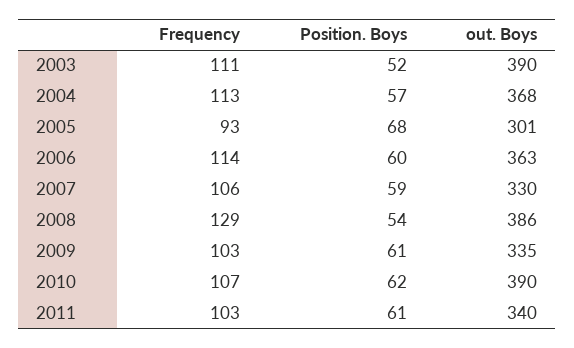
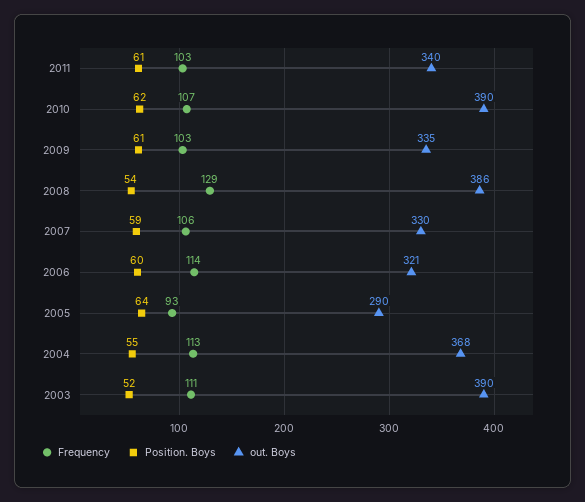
  {
    "Frequency": {
      "2003": 111,
      "2004": 113,
      "2005": 93,
      "2006": 114,
      "2007": 106,
      "2008": 129,
      "2009": 103,
      "2010": 107,
      "2011": 103
    },
    "Position. Boys": {
      "2003": 52,
-     "2004": 57,
+     "2004": 55,
-     "2005": 68,
+     "2005": 64,
      "2006": 60,
      "2007": 59,
      "2008": 54,
      "2009": 61,
      "2010": 62,
      "2011": 61
    },
    "out. Boys": {
      "2003": 390,
      "2004": 368,
-     "2005": 301,
+     "2005": 290,
-     "2006": 363,
+     "2006": 321,
      "2007": 330,
      "2008": 386,
      "2009": 335,
      "2010": 390,
      "2011": 340
    }
  }

